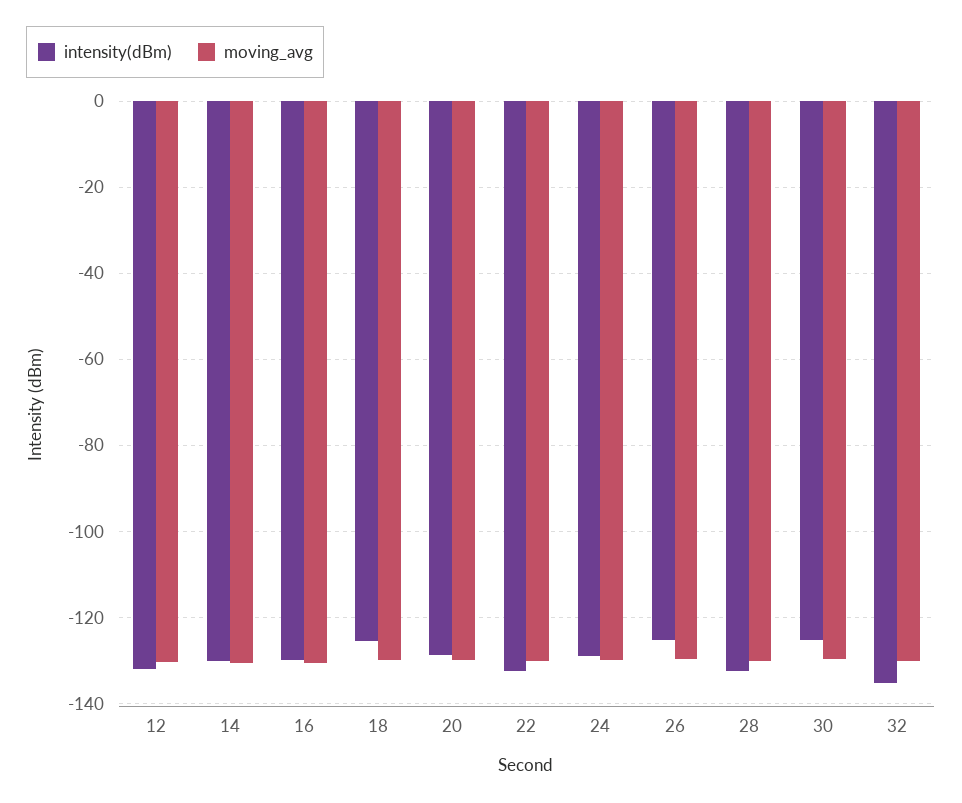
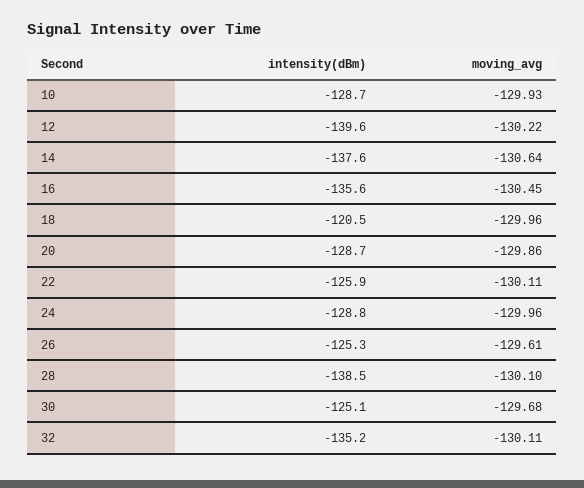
  {
    "intensity(dBm)": {
-     "12": -132,
+     "12": -139.6,
-     "14": -130,
+     "14": -137.6,
-     "16": -130,
+     "16": -135.6,
-     "18": -126,
+     "18": -120.5,
      "20": -128.7,
-     "22": -132,
+     "22": -125.9,
      "24": -128.8,
      "26": -125.3,
-     "28": -132,
+     "28": -138.5,
      "30": -125.1,
-     "32": -135.2
+     "32": -135.2,
+     "10": -128.7
    },
    "moving_avg": {
      "12": -130.22,
      "14": -130.64,
      "16": -130.45,
      "18": -129.96,
      "20": -129.86,
      "22": -130.11,
      "24": -129.96,
      "26": -129.61,
      "28": -130.1,
      "30": -129.68,
-     "32": -130.11
+     "32": -130.11,
+     "10": -129.93
    }
  }

